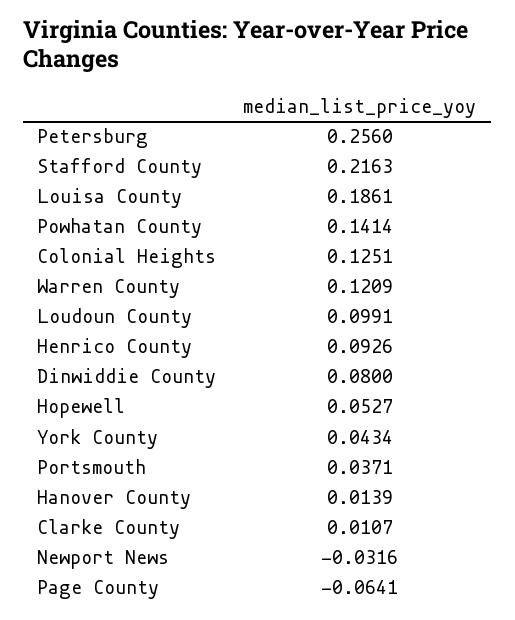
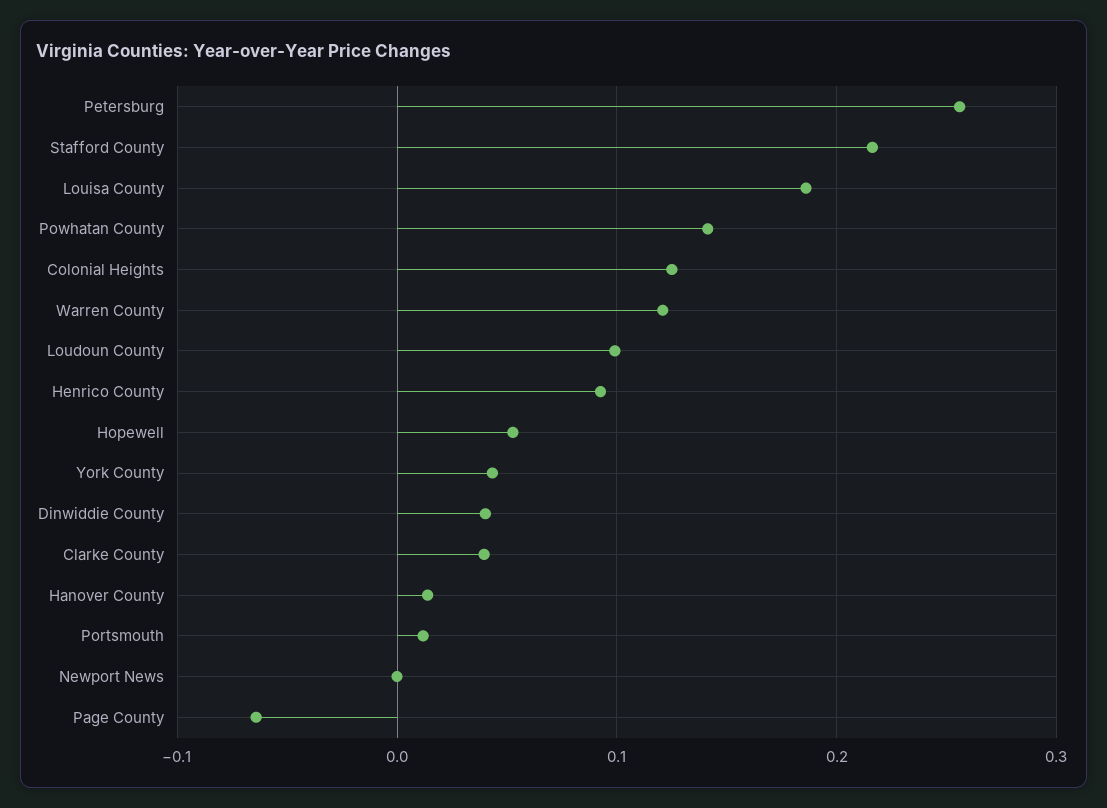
  {
    "Petersburg": 0.256,
    "Stafford County": 0.2163,
    "Louisa County": 0.1861,
    "Powhatan County": 0.1414,
    "Colonial Heights": 0.1251,
    "Warren County": 0.1209,
    "Loudoun County": 0.0991,
    "Henrico County": 0.0926,
-   "Dinwiddie County": 0.08,
+   "Dinwiddie County": 0.04,
    "Hopewell": 0.0527,
    "York County": 0.0434,
-   "Portsmouth": 0.0371,
+   "Portsmouth": 0.01,
    "Hanover County": 0.0139,
-   "Clarke County": 0.0107,
+   "Clarke County": 0.04,
-   "Newport News": -0.0316,
+   "Newport News": 0,
    "Page County": -0.0641
  }

